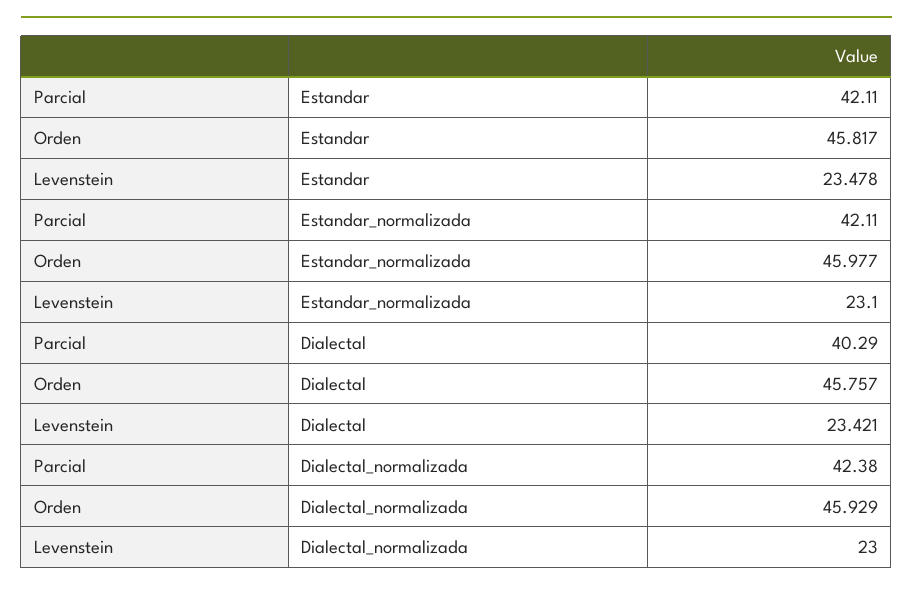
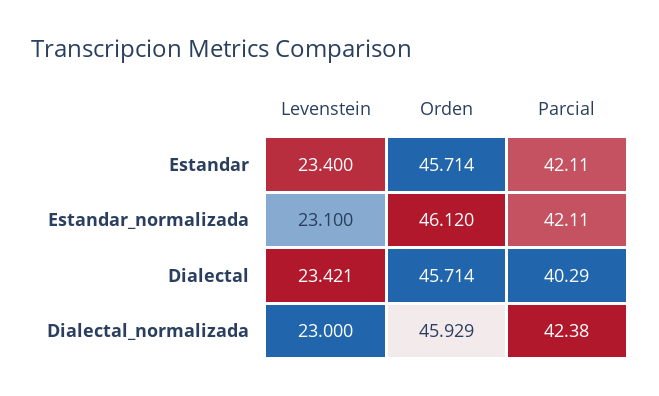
  {
    "Parcial": {
      "Estandar": 42.11,
      "Estandar_normalizada": 42.11,
      "Dialectal": 40.29,
      "Dialectal_normalizada": 42.38
    },
    "Orden": {
-     "Estandar": 45.817,
+     "Estandar": 45.714,
-     "Estandar_normalizada": 45.977,
+     "Estandar_normalizada": 46.12,
-     "Dialectal": 45.757,
+     "Dialectal": 45.714,
      "Dialectal_normalizada": 45.929
    },
    "Levenstein": {
-     "Estandar": 23.478,
+     "Estandar": 23.4,
      "Estandar_normalizada": 23.1,
      "Dialectal": 23.421,
      "Dialectal_normalizada": 23
    }
  }

